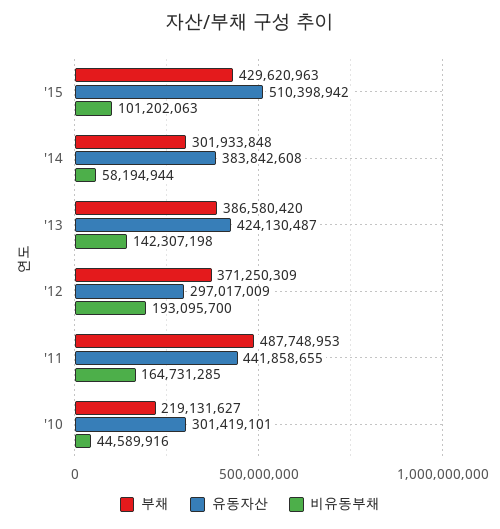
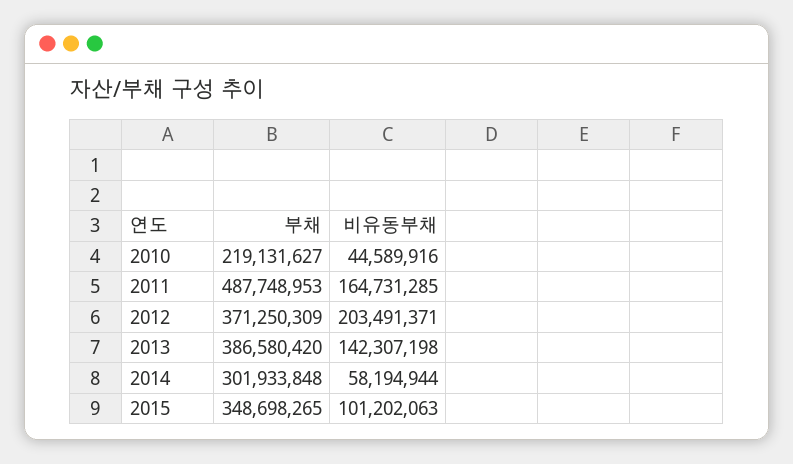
  {
    "부채": {
-     "'15": 429620963,
+     "'15": 348698265,
      "'14": 301933848,
      "'13": 386580420,
      "'12": 371250309,
      "'11": 487748953,
      "'10": 219131627
    },
-   "유동자산": {
-     "'15": 510398942,
-     "'14": 383842608,
-     "'13": 424130487,
-     "'12": 297017009,
-     "'11": 441858655,
-     "'10": 301419101
-   },
    "비유동부채": {
      "'15": 101202063,
      "'14": 58194944,
      "'13": 142307198,
-     "'12": 193095700,
+     "'12": 203491371,
      "'11": 164731285,
      "'10": 44589916
    }
  }

